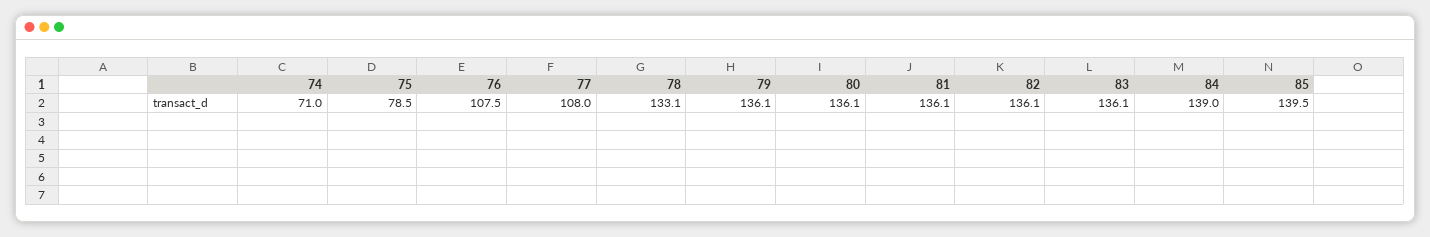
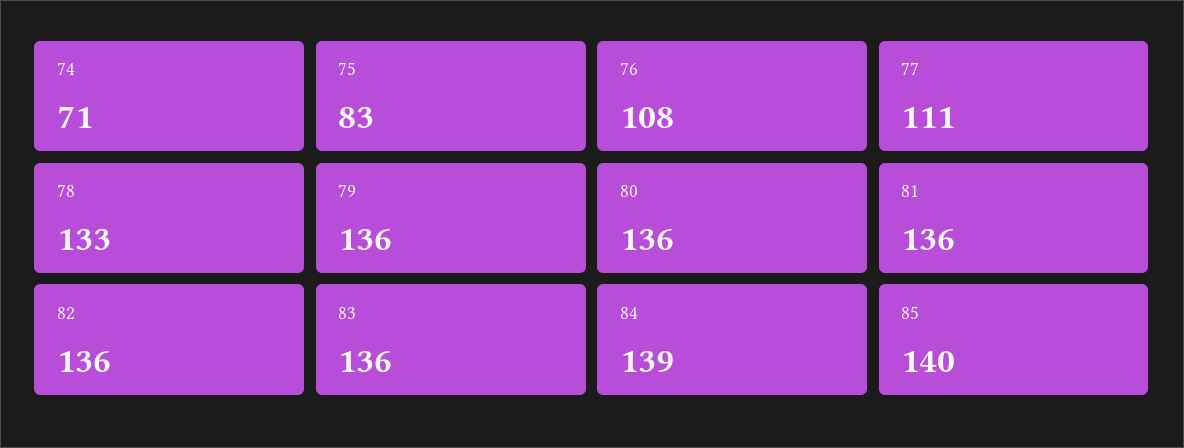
  {
    "74": 71,
-   "75": 78.5,
+   "75": 83,
    "76": 107.5,
-   "77": 108,
+   "77": 111,
    "78": 133.1,
    "79": 136.1,
    "80": 136.1,
    "81": 136.1,
    "82": 136.1,
    "83": 136.1,
    "84": 139,
    "85": 139.5
  }

